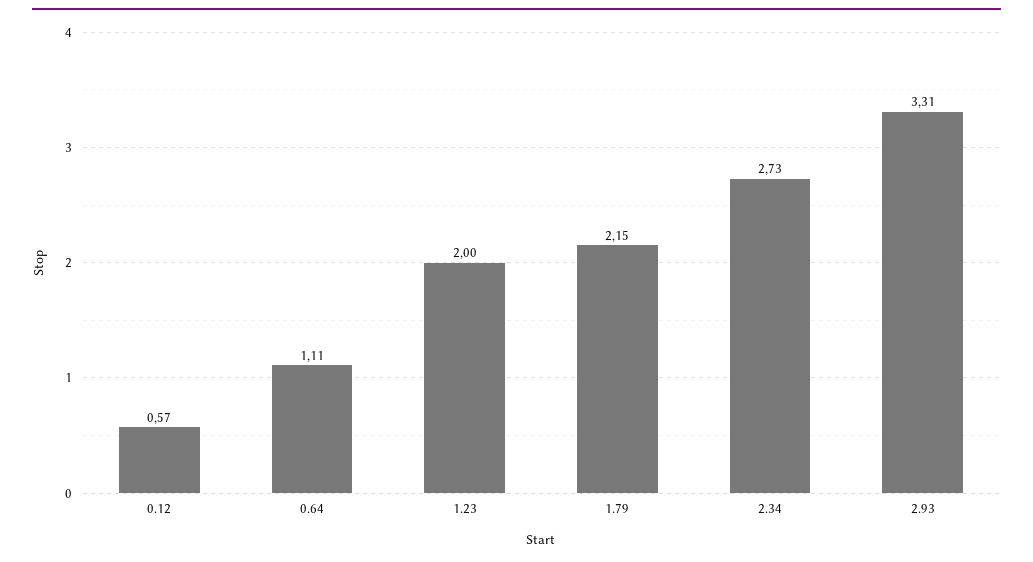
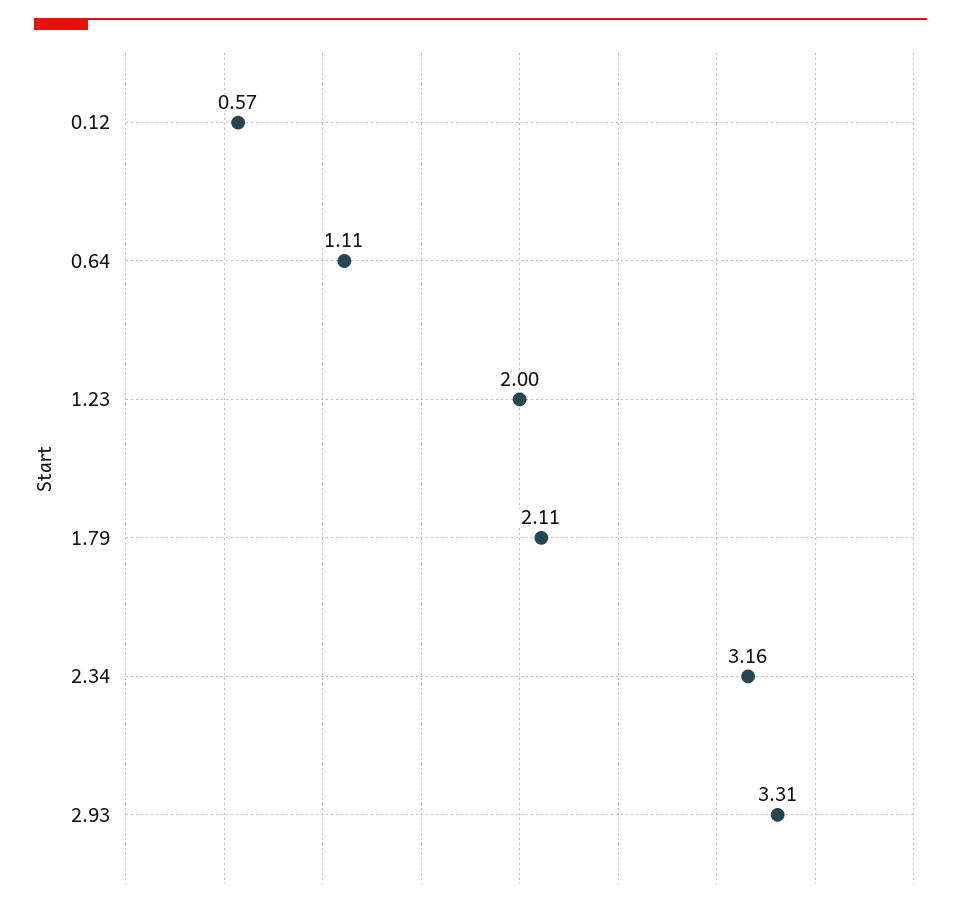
  {
    "0.12": 0.57,
    "0.64": 1.11,
    "1.23": 2,
-   "1.79": 2.15,
+   "1.79": 2.11,
-   "2.34": 2.73,
+   "2.34": 3.16,
    "2.93": 3.31
  }

